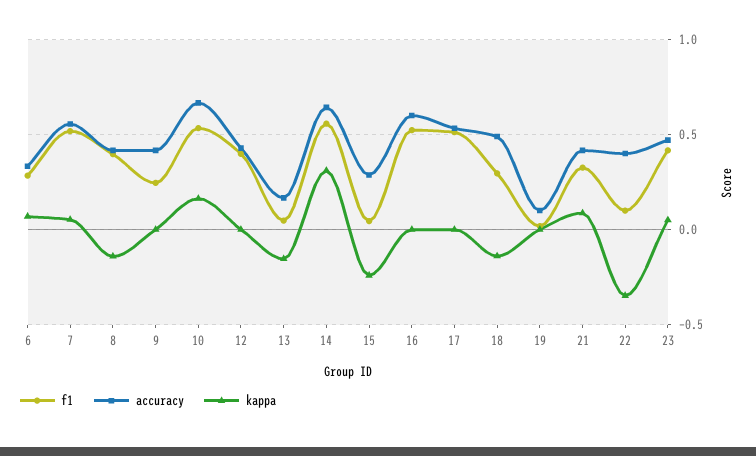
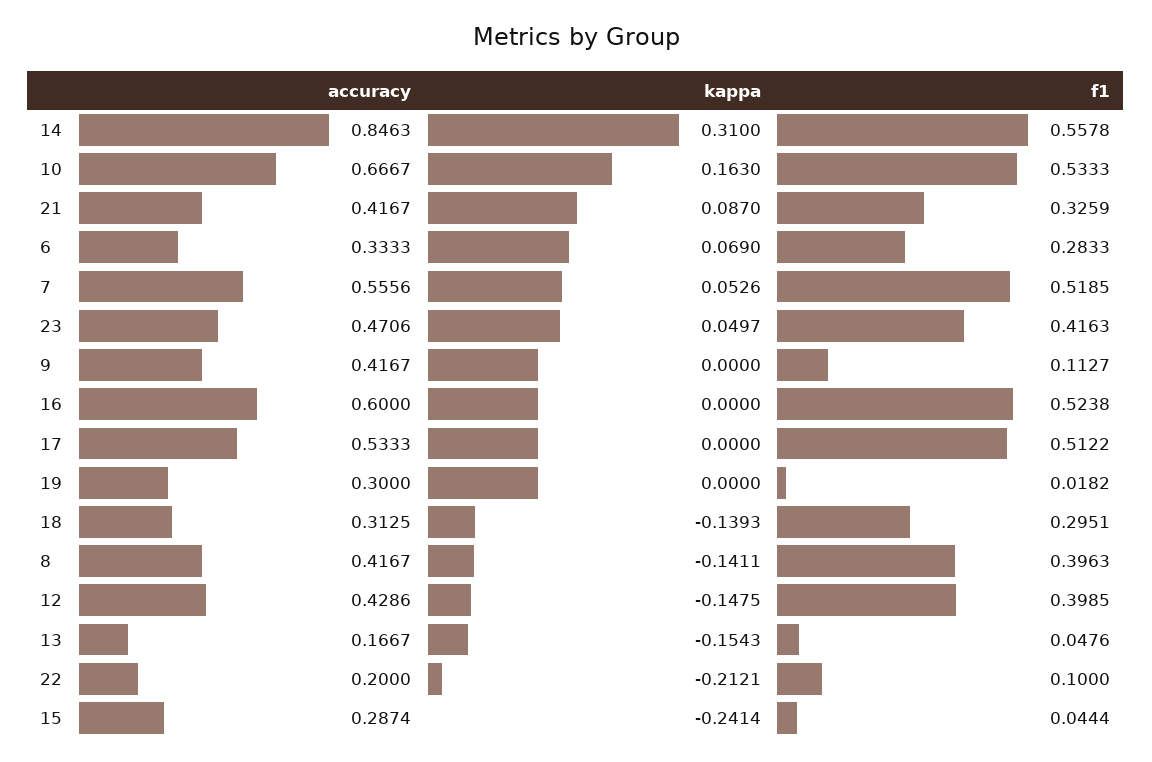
  {
    "f1": {
      "6": 0.2833,
      "7": 0.5185,
      "8": 0.3963,
-     "9": 0.25,
+     "9": 0.1127,
      "10": 0.5333,
      "12": 0.3985,
      "13": 0.0476,
      "14": 0.5578,
      "15": 0.0444,
      "16": 0.5238,
      "17": 0.5122,
      "18": 0.2951,
      "19": 0.0182,
      "21": 0.3259,
      "22": 0.1,
      "23": 0.4163
    },
    "accuracy": {
      "6": 0.3333,
      "7": 0.5556,
      "8": 0.4167,
      "9": 0.4167,
      "10": 0.6667,
      "12": 0.4286,
      "13": 0.1667,
-     "14": 0.65,
+     "14": 0.8463,
      "15": 0.2874,
      "16": 0.6,
      "17": 0.5333,
-     "18": 0.5,
+     "18": 0.3125,
-     "19": 0.1,
+     "19": 0.3,
      "21": 0.4167,
-     "22": 0.4,
+     "22": 0.2,
      "23": 0.4706
    },
    "kappa": {
      "6": 0.069,
      "7": 0.0526,
      "8": -0.1411,
      "9": 0,
      "10": 0.163,
-     "12": 0,
+     "12": -0.1475,
      "13": -0.1543,
      "14": 0.31,
      "15": -0.2414,
      "16": 0,
      "17": 0,
      "18": -0.1393,
      "19": 0,
      "21": 0.087,
-     "22": -0.35,
+     "22": -0.2121,
      "23": 0.0497
    }
  }

